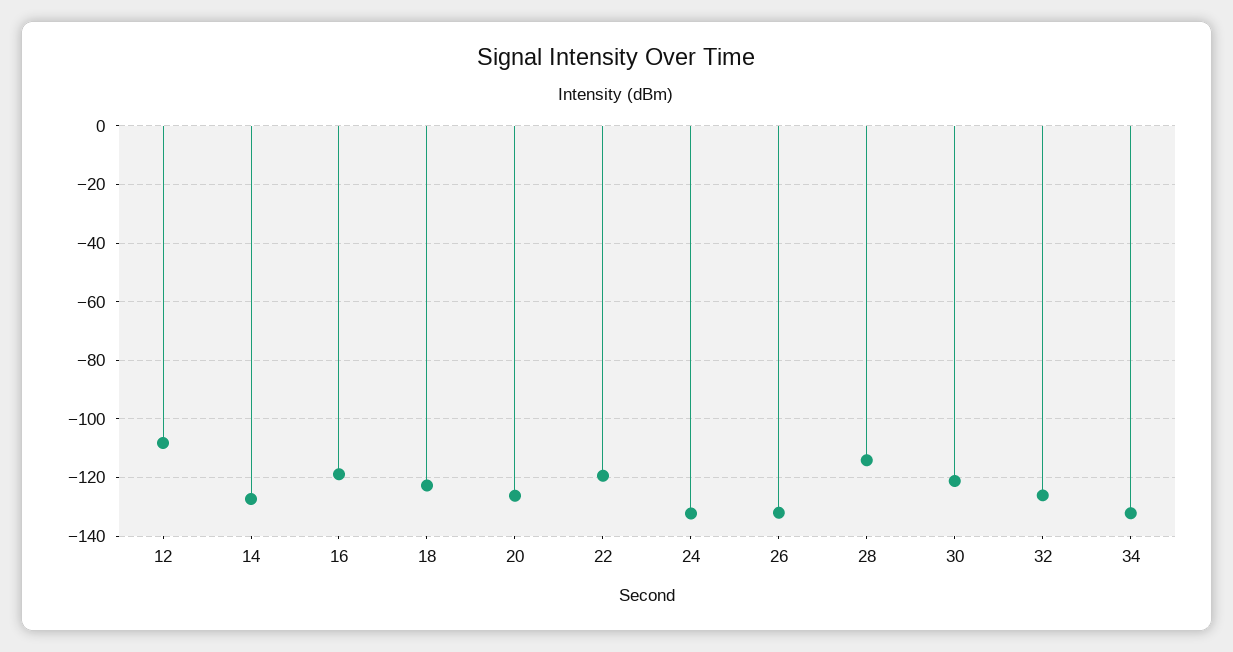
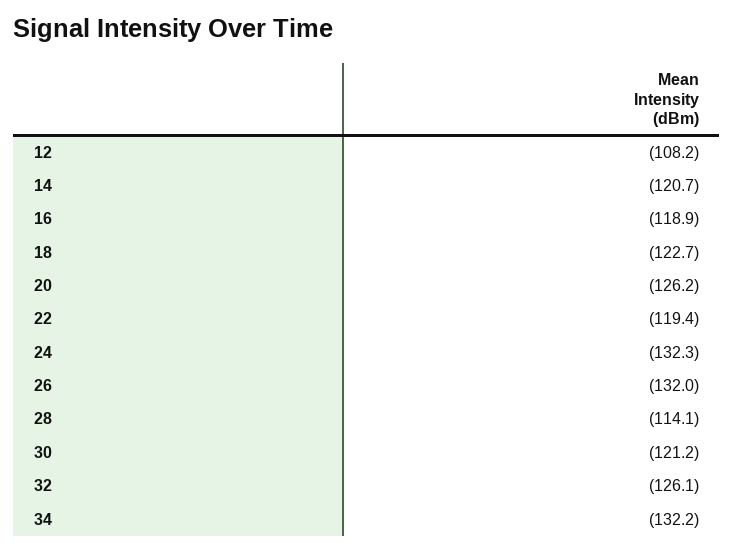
  {
    "12": -108.2,
-   "14": -127.5,
+   "14": -120.7,
    "16": -118.9,
    "18": -122.7,
    "20": -126.2,
    "22": -119.4,
    "24": -132.3,
    "26": -132,
    "28": -114.1,
    "30": -121.2,
    "32": -126.1,
    "34": -132.2
  }

